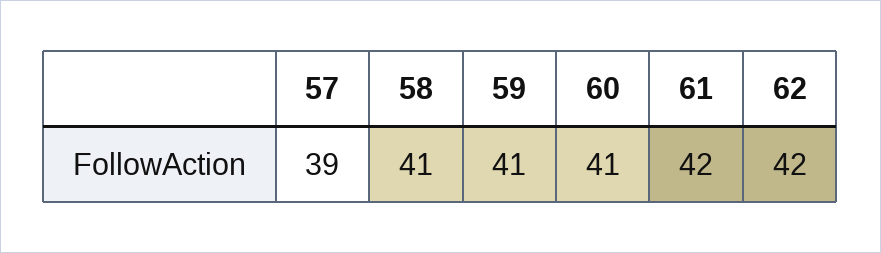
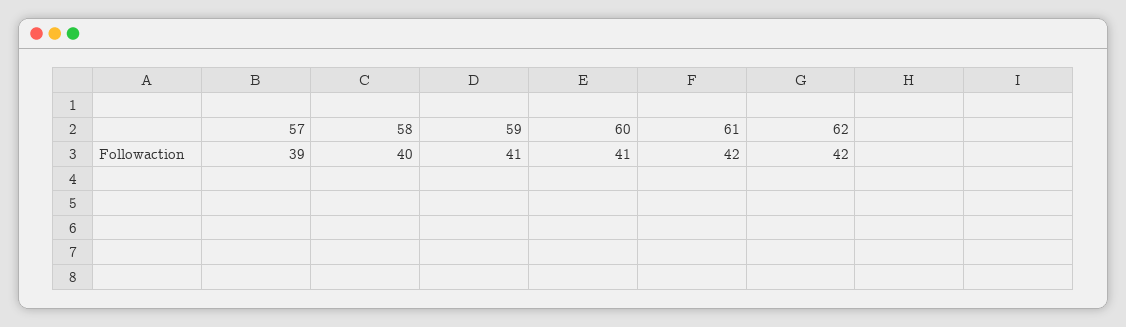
  {
    "57": 39,
-   "58": 41,
+   "58": 40,
    "59": 41,
    "60": 41,
    "61": 42,
    "62": 42
  }

